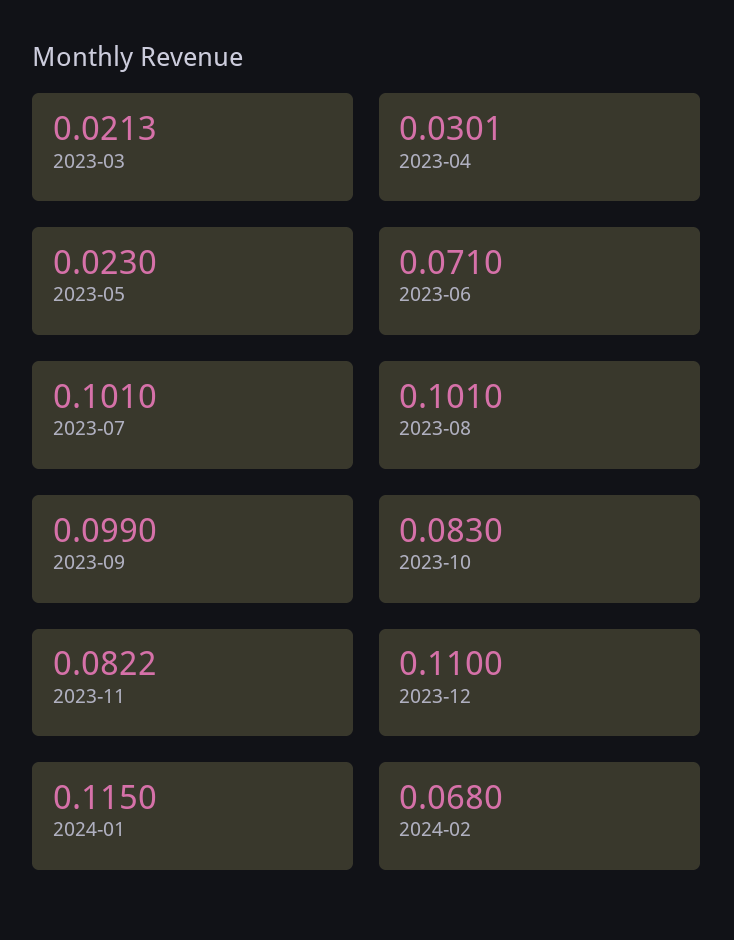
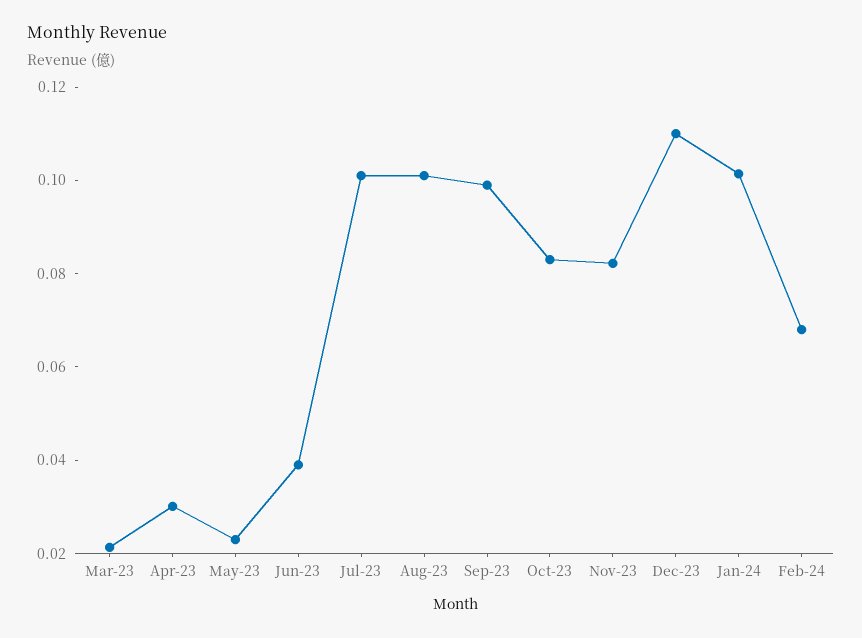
  {
    "2023-03": 0.0213,
    "2023-04": 0.0301,
    "2023-05": 0.023,
-   "2023-06": 0.071,
+   "2023-06": 0.04,
    "2023-07": 0.101,
    "2023-08": 0.101,
    "2023-09": 0.099,
    "2023-10": 0.083,
    "2023-11": 0.0822,
    "2023-12": 0.11,
-   "2024-01": 0.115,
+   "2024-01": 0.1,
    "2024-02": 0.068
  }

